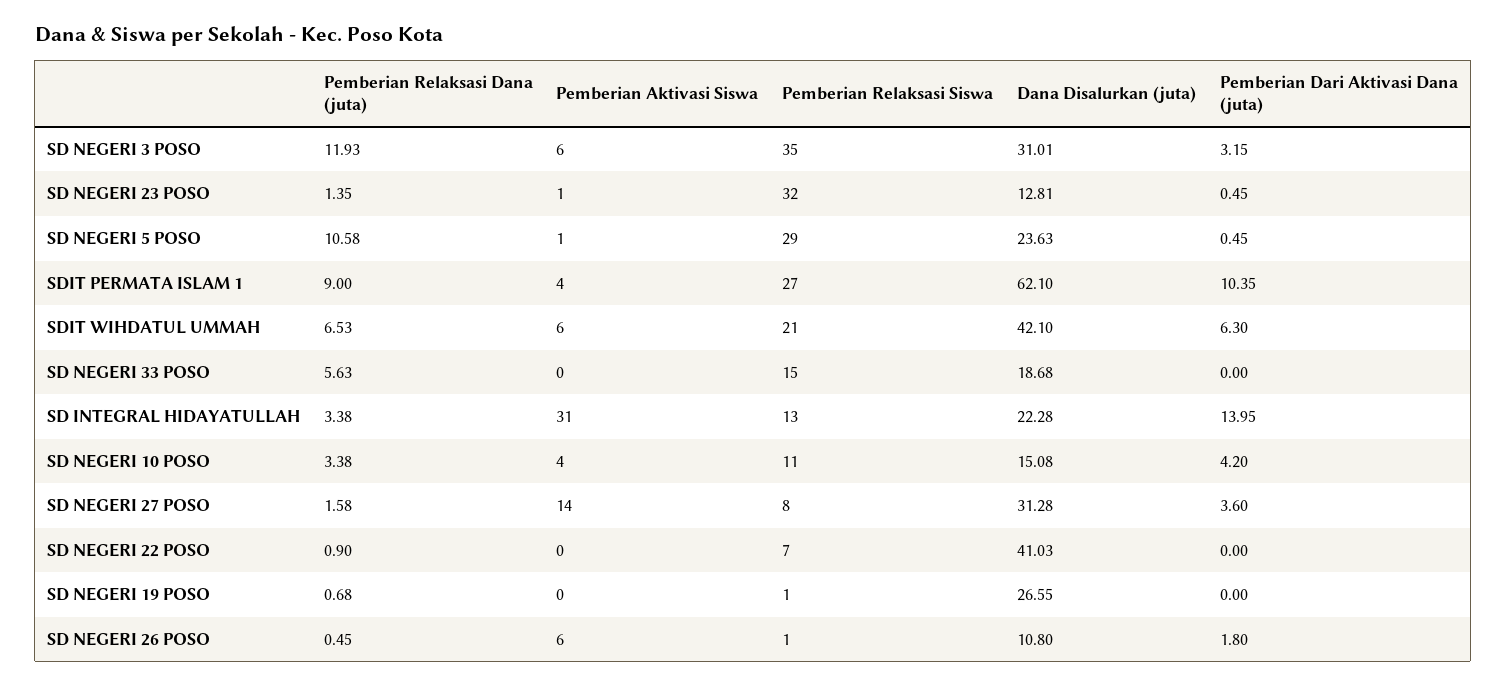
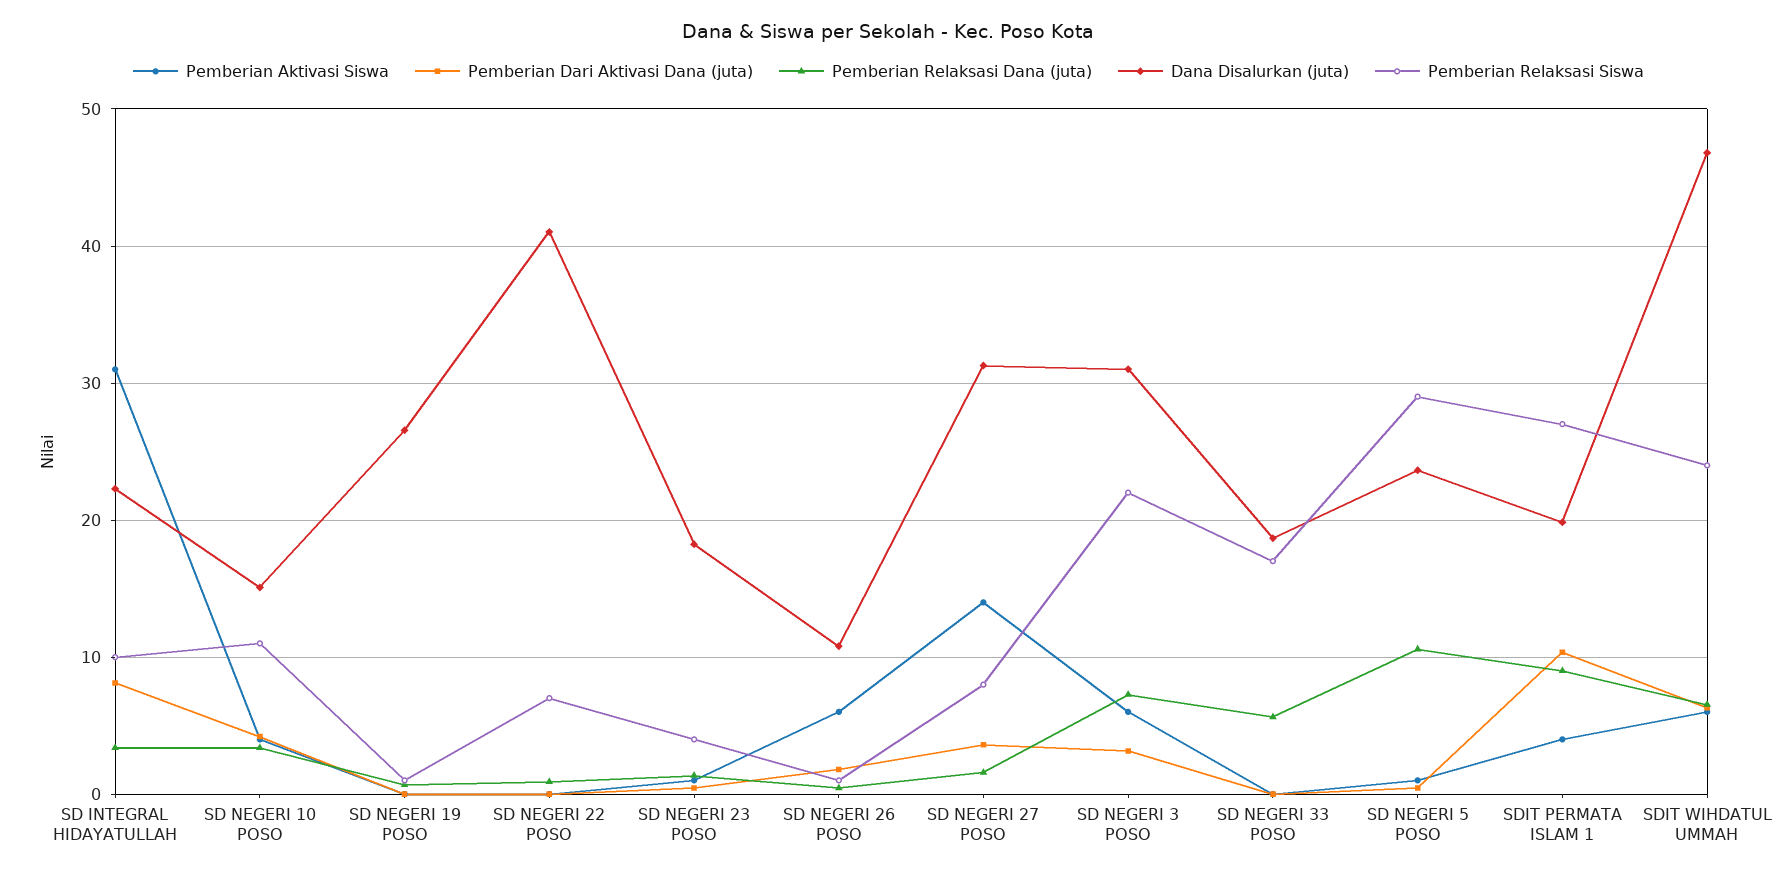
  {
    "Pemberian Relaksasi Dana (juta)": {
-     "SD NEGERI 3 POSO": 11.93,
+     "SD NEGERI 3 POSO": 7,
      "SD NEGERI 23 POSO": 1.35,
      "SD NEGERI 5 POSO": 10.58,
      "SDIT PERMATA ISLAM 1": 9,
      "SDIT WIHDATUL UMMAH": 6.53,
      "SD NEGERI 33 POSO": 5.63,
      "SD INTEGRAL HIDAYATULLAH": 3.38,
      "SD NEGERI 10 POSO": 3.38,
      "SD NEGERI 27 POSO": 1.58,
      "SD NEGERI 22 POSO": 0.9,
      "SD NEGERI 19 POSO": 0.68,
      "SD NEGERI 26 POSO": 0.45
    },
    "Pemberian Aktivasi Siswa": {
      "SD NEGERI 3 POSO": 6,
      "SD NEGERI 23 POSO": 1,
      "SD NEGERI 5 POSO": 1,
      "SDIT PERMATA ISLAM 1": 4,
      "SDIT WIHDATUL UMMAH": 6,
      "SD NEGERI 33 POSO": 0,
      "SD INTEGRAL HIDAYATULLAH": 31,
      "SD NEGERI 10 POSO": 4,
      "SD NEGERI 27 POSO": 14,
      "SD NEGERI 22 POSO": 0,
      "SD NEGERI 19 POSO": 0,
      "SD NEGERI 26 POSO": 6
    },
    "Pemberian Relaksasi Siswa": {
-     "SD NEGERI 3 POSO": 35,
+     "SD NEGERI 3 POSO": 22,
-     "SD NEGERI 23 POSO": 32,
+     "SD NEGERI 23 POSO": 4,
      "SD NEGERI 5 POSO": 29,
      "SDIT PERMATA ISLAM 1": 27,
-     "SDIT WIHDATUL UMMAH": 21,
+     "SDIT WIHDATUL UMMAH": 24,
-     "SD NEGERI 33 POSO": 15,
+     "SD NEGERI 33 POSO": 17,
-     "SD INTEGRAL HIDAYATULLAH": 13,
+     "SD INTEGRAL HIDAYATULLAH": 10,
      "SD NEGERI 10 POSO": 11,
      "SD NEGERI 27 POSO": 8,
      "SD NEGERI 22 POSO": 7,
      "SD NEGERI 19 POSO": 1,
      "SD NEGERI 26 POSO": 1
    },
    "Dana Disalurkan (juta)": {
      "SD NEGERI 3 POSO": 31.01,
-     "SD NEGERI 23 POSO": 12.81,
+     "SD NEGERI 23 POSO": 18,
      "SD NEGERI 5 POSO": 23.63,
-     "SDIT PERMATA ISLAM 1": 62.1,
+     "SDIT PERMATA ISLAM 1": 20,
-     "SDIT WIHDATUL UMMAH": 42.1,
+     "SDIT WIHDATUL UMMAH": 47,
      "SD NEGERI 33 POSO": 18.68,
      "SD INTEGRAL HIDAYATULLAH": 22.28,
      "SD NEGERI 10 POSO": 15.08,
      "SD NEGERI 27 POSO": 31.28,
      "SD NEGERI 22 POSO": 41.03,
      "SD NEGERI 19 POSO": 26.55,
      "SD NEGERI 26 POSO": 10.8
    },
    "Pemberian Dari Aktivasi Dana (juta)": {
      "SD NEGERI 3 POSO": 3.15,
      "SD NEGERI 23 POSO": 0.45,
      "SD NEGERI 5 POSO": 0.45,
      "SDIT PERMATA ISLAM 1": 10.35,
      "SDIT WIHDATUL UMMAH": 6.3,
      "SD NEGERI 33 POSO": 0,
-     "SD INTEGRAL HIDAYATULLAH": 13.95,
+     "SD INTEGRAL HIDAYATULLAH": 8,
      "SD NEGERI 10 POSO": 4.2,
      "SD NEGERI 27 POSO": 3.6,
      "SD NEGERI 22 POSO": 0,
      "SD NEGERI 19 POSO": 0,
      "SD NEGERI 26 POSO": 1.8
    }
  }

